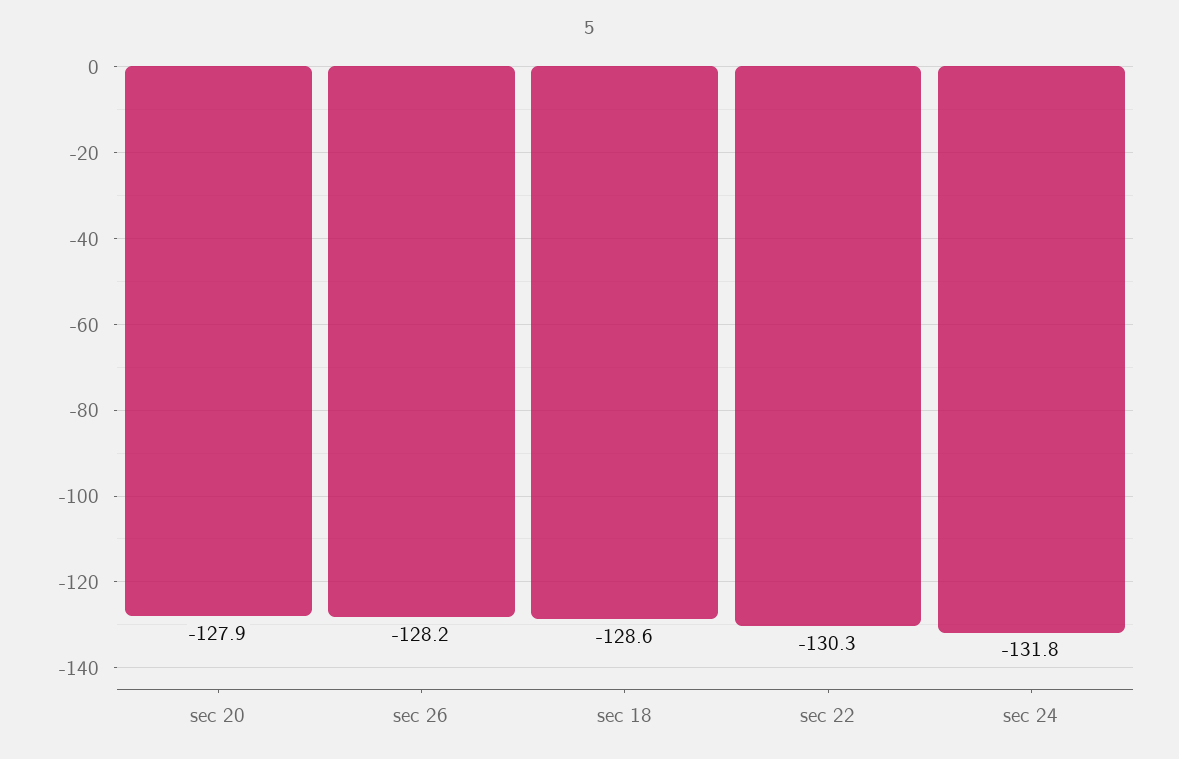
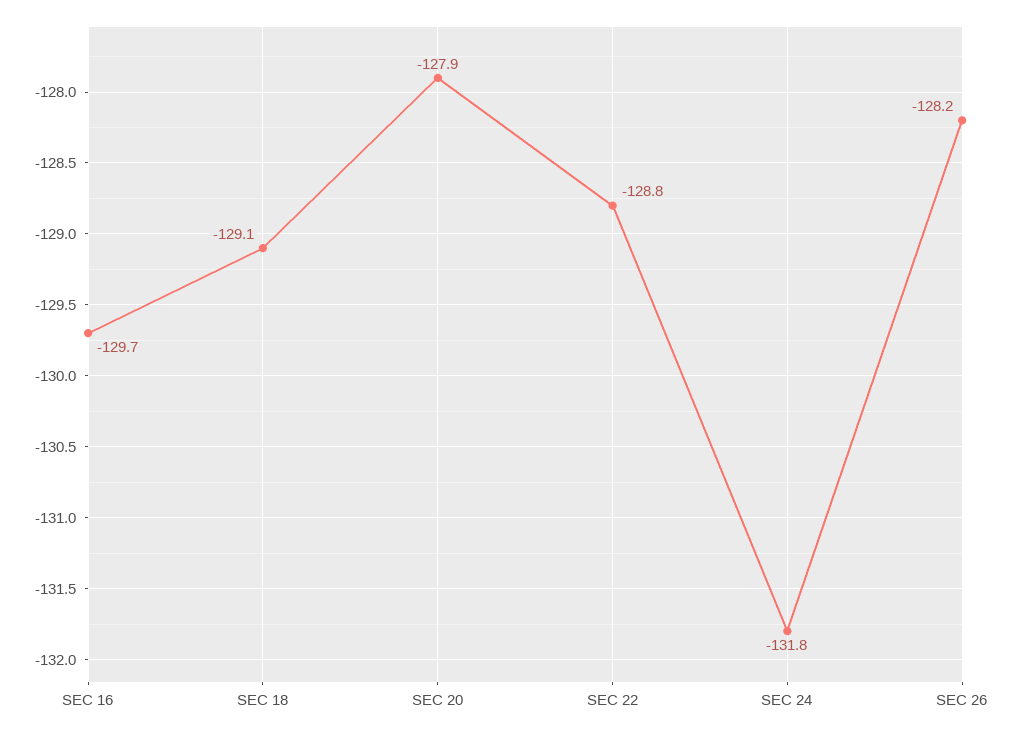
  {
    "sec 20": -127.9,
    "sec 26": -128.2,
-   "sec 18": -128.6,
+   "sec 18": -129.1,
-   "sec 22": -130.3,
+   "sec 22": -128.8,
-   "sec 24": -131.8
+   "sec 24": -131.8,
+   "SEC 16": -129.7
  }

